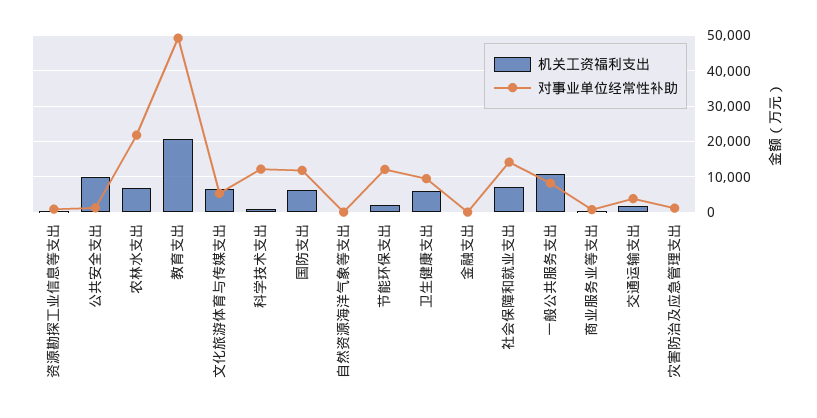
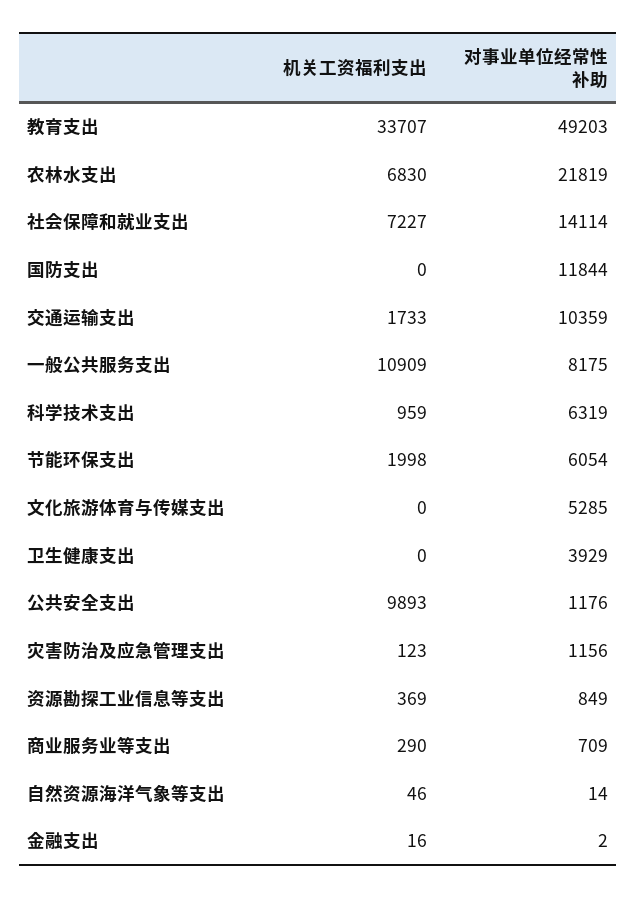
  {
    "机关工资福利支出": {
      "资源勘探工业信息等支出": 369,
      "公共安全支出": 9893,
      "农林水支出": 6830,
-     "教育支出": 20000,
+     "教育支出": 33707,
-     "文化旅游体育与传媒支出": 6000,
+     "文化旅游体育与传媒支出": 0,
      "科学技术支出": 959,
-     "国防支出": 6000,
+     "国防支出": 0,
      "自然资源海洋气象等支出": 46,
      "节能环保支出": 1998,
-     "卫生健康支出": 6000,
+     "卫生健康支出": 0,
      "金融支出": 16,
      "社会保障和就业支出": 7227,
      "一般公共服务支出": 10909,
      "商业服务业等支出": 290,
      "交通运输支出": 1733,
      "灾害防治及应急管理支出": 123
    },
    "对事业单位经常性补助": {
      "资源勘探工业信息等支出": 849,
      "公共安全支出": 1176,
      "农林水支出": 21819,
      "教育支出": 49203,
      "文化旅游体育与传媒支出": 5285,
-     "科学技术支出": 12000,
+     "科学技术支出": 6319,
      "国防支出": 11844,
      "自然资源海洋气象等支出": 14,
-     "节能环保支出": 12000,
+     "节能环保支出": 6054,
-     "卫生健康支出": 10000,
+     "卫生健康支出": 3929,
      "金融支出": 2,
      "社会保障和就业支出": 14114,
      "一般公共服务支出": 8175,
      "商业服务业等支出": 709,
-     "交通运输支出": 4000,
+     "交通运输支出": 10359,
      "灾害防治及应急管理支出": 1156
    }
  }

